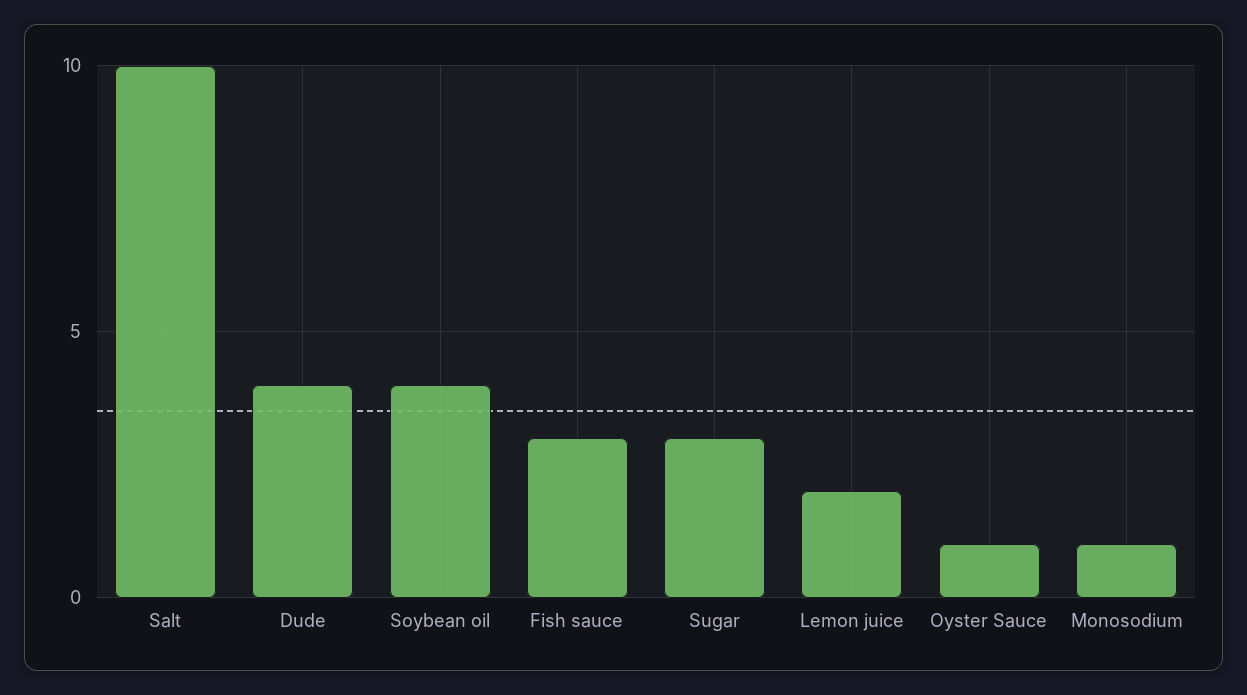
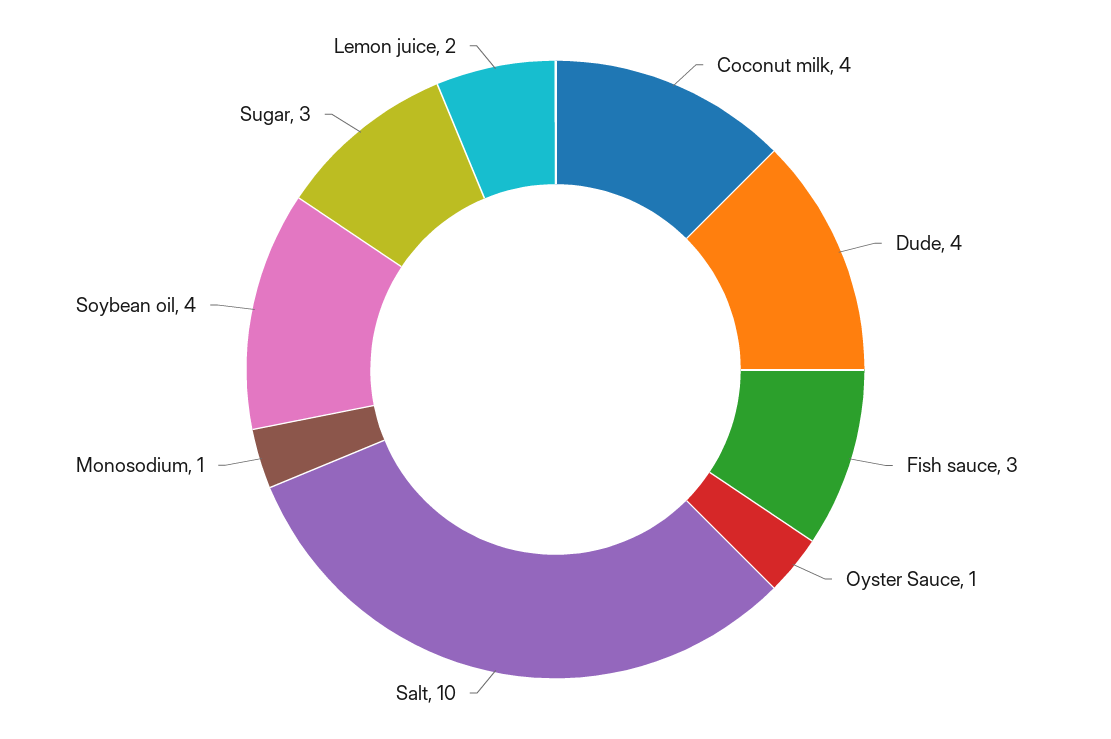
  {
    "Salt": 10,
    "Dude": 4,
    "Soybean oil": 4,
    "Fish sauce": 3,
    "Sugar": 3,
    "Lemon juice": 2,
    "Oyster Sauce": 1,
-   "Monosodium": 1
+   "Monosodium": 1,
+   "Coconut milk": 4
  }

